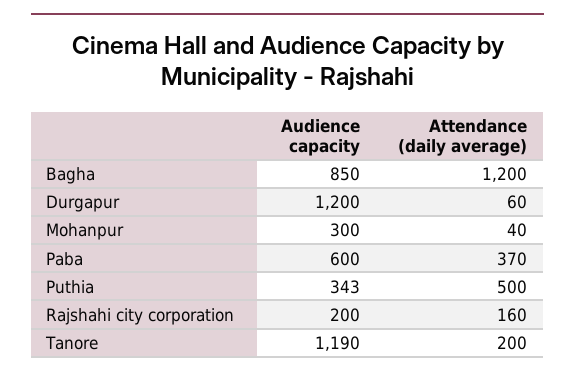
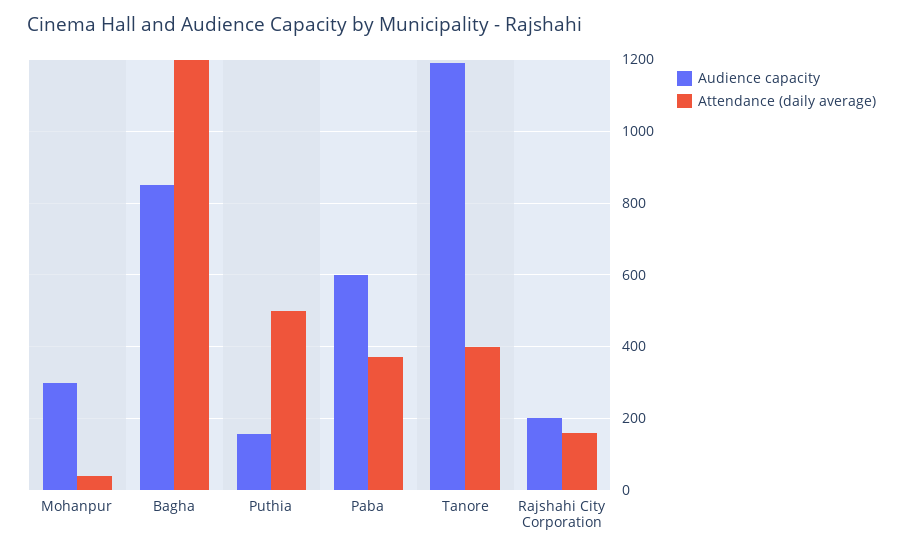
  {
    "Audience capacity": {
      "Bagha": 850,
-     "Durgapur": 1200,
      "Mohanpur": 300,
      "Paba": 600,
-     "Puthia": 343,
+     "Puthia": 160,
      "Rajshahi city corporation": 200,
      "Tanore": 1190
    },
    "Attendance (daily average)": {
      "Bagha": 1200,
-     "Durgapur": 60,
      "Mohanpur": 40,
      "Paba": 370,
      "Puthia": 500,
      "Rajshahi city corporation": 160,
-     "Tanore": 200
+     "Tanore": 400
    }
  }

